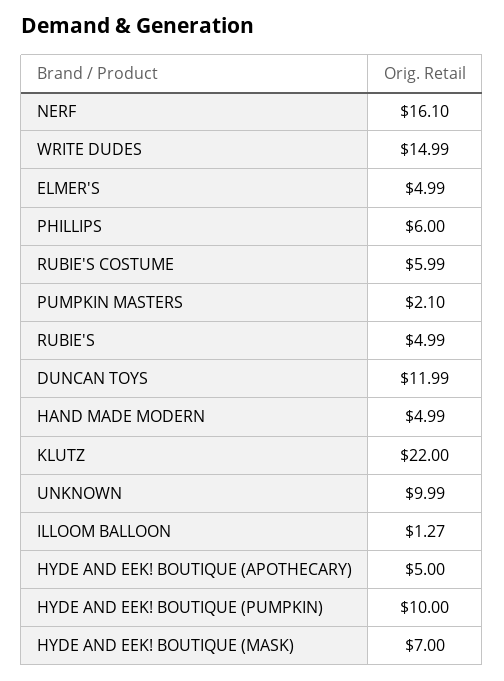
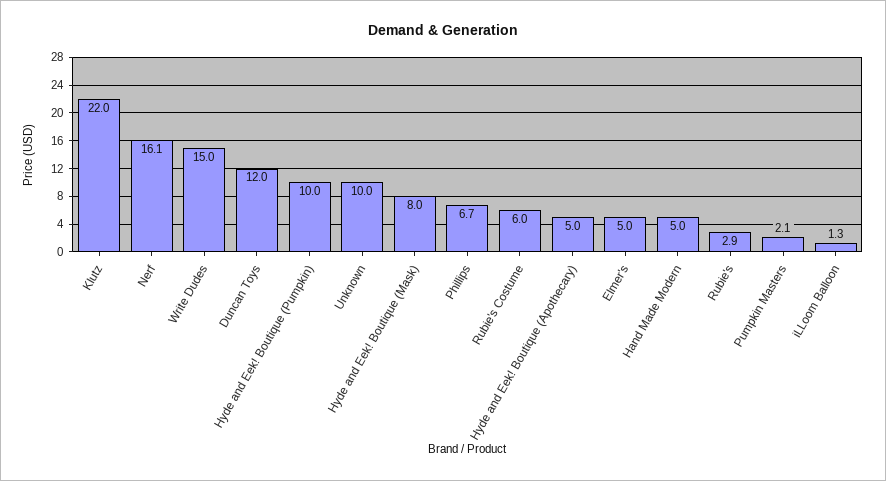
  {
    "NERF": 16.1,
    "WRITE DUDES": 14.99,
    "ELMER'S": 4.99,
-   "PHILLIPS": 6,
+   "PHILLIPS": 6.7,
    "RUBIE'S COSTUME": 5.99,
    "PUMPKIN MASTERS": 2.1,
-   "RUBIE'S": 4.99,
+   "RUBIE'S": 2.9,
    "DUNCAN TOYS": 11.99,
    "HAND MADE MODERN": 4.99,
    "KLUTZ": 22,
    "UNKNOWN": 9.99,
    "ILLOOM BALLOON": 1.27,
    "HYDE AND EEK! BOUTIQUE (APOTHECARY)": 5,
    "HYDE AND EEK! BOUTIQUE (PUMPKIN)": 10,
-   "HYDE AND EEK! BOUTIQUE (MASK)": 7
+   "HYDE AND EEK! BOUTIQUE (MASK)": 8
  }

